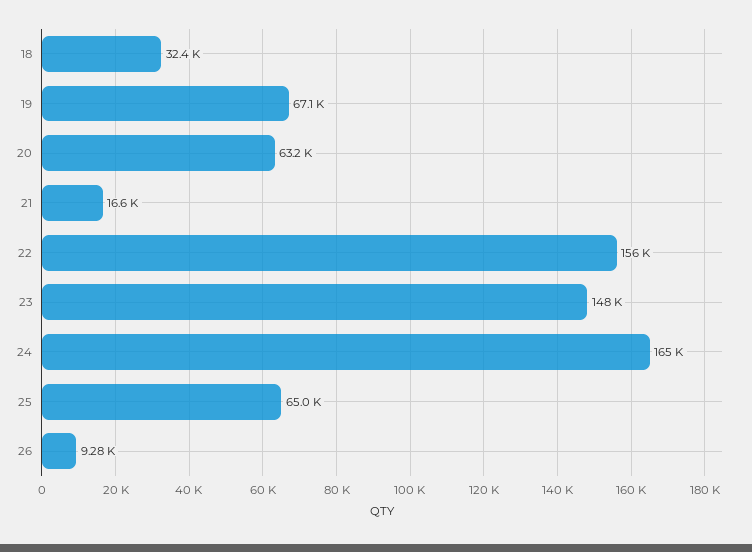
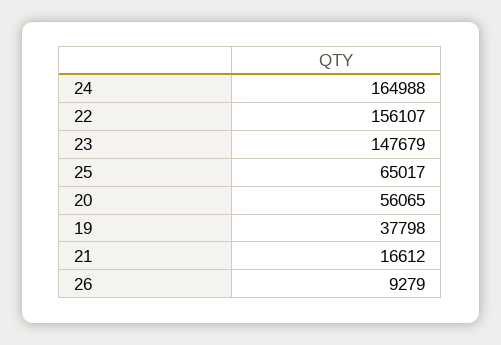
  {
-   "18": 32400,
-   "19": 67100,
+   "19": 37798,
-   "20": 63200,
+   "20": 56065,
    "21": 16612,
    "22": 156107,
    "23": 147679,
    "24": 164988,
    "25": 65017,
    "26": 9279
  }

